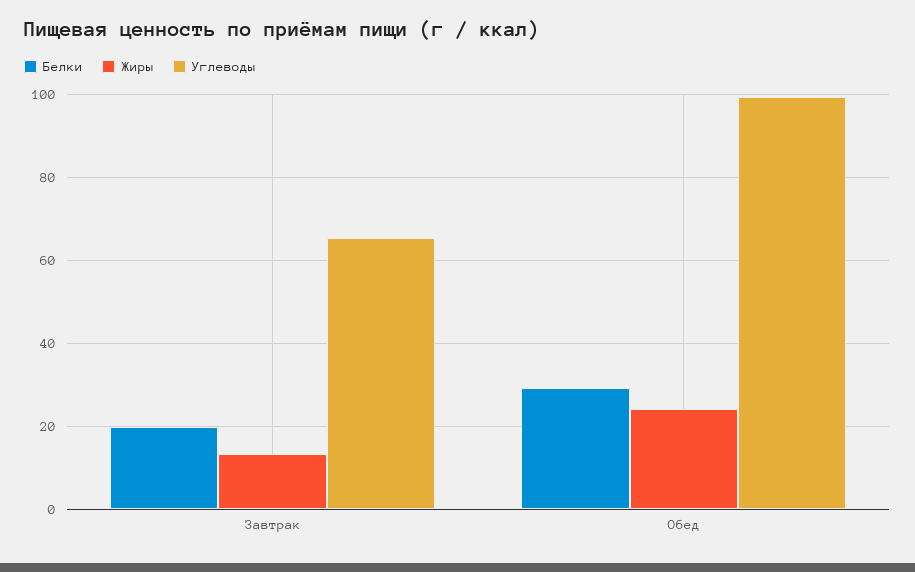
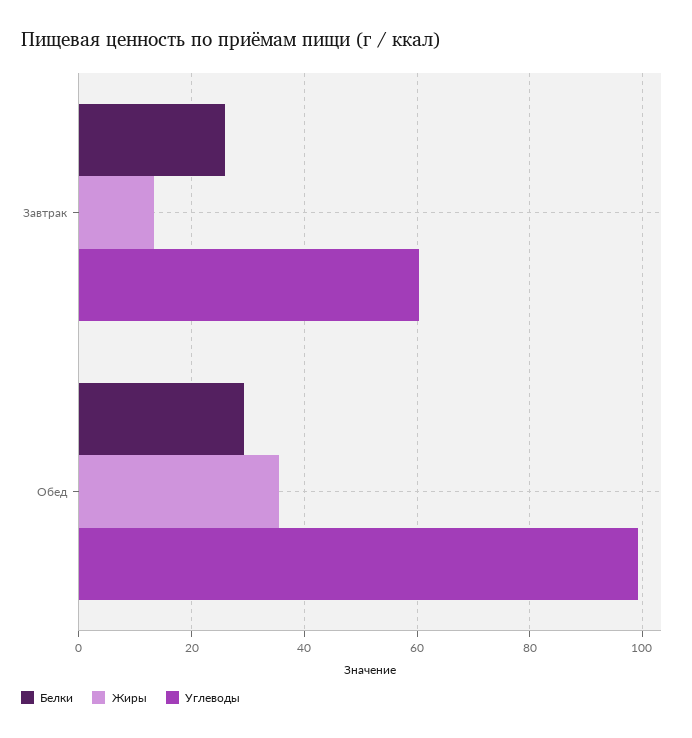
  {
    "Белки": {
-     "Завтрак": 20,
+     "Завтрак": 26,
      "Обед": 30
    },
    "Жиры": {
      "Завтрак": 14,
-     "Обед": 24
+     "Обед": 36
    },
    "Углеводы": {
-     "Завтрак": 66,
+     "Завтрак": 60,
      "Обед": 100
    }
  }

